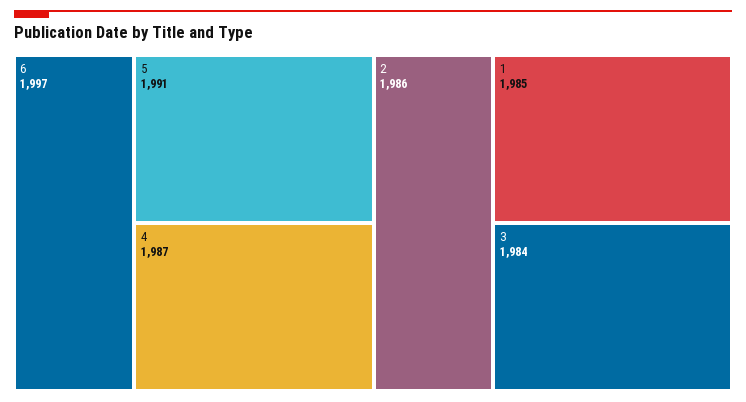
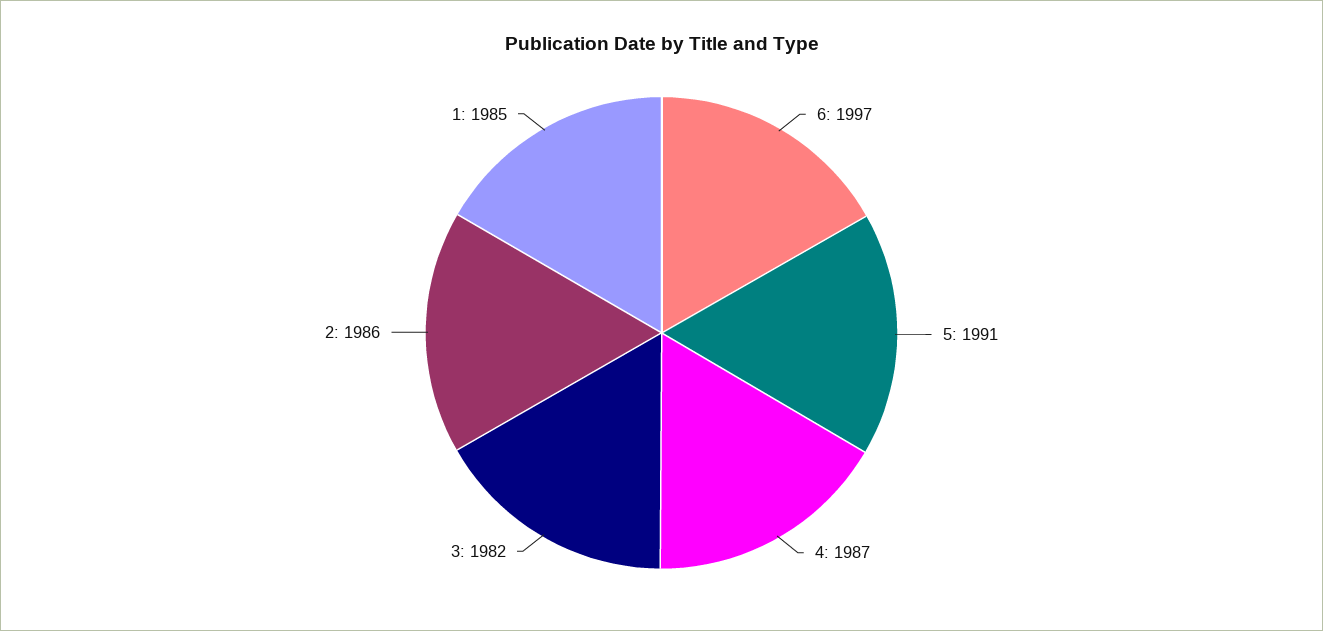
  {
    "6": 1997,
    "5": 1991,
    "4": 1987,
    "2": 1986,
    "1": 1985,
-   "3": 1984
+   "3": 1982
  }

